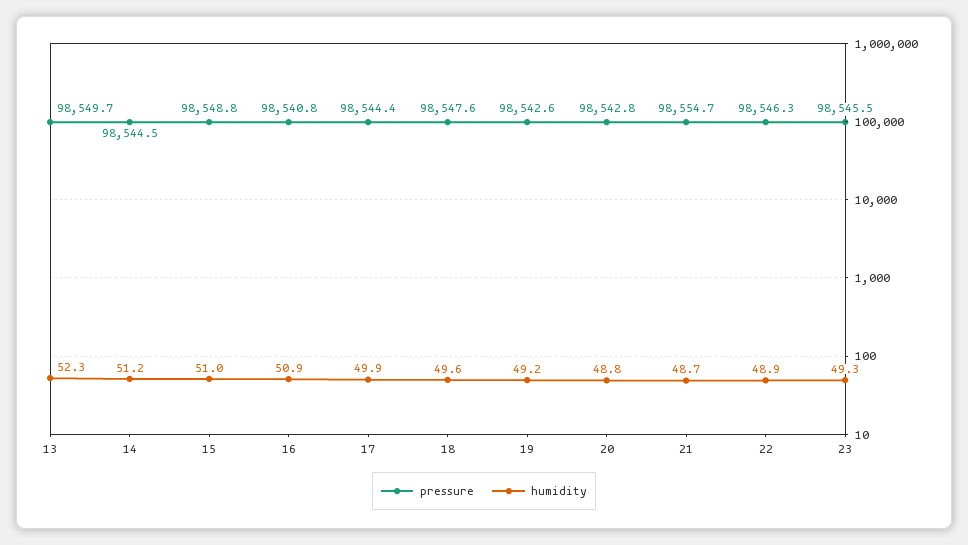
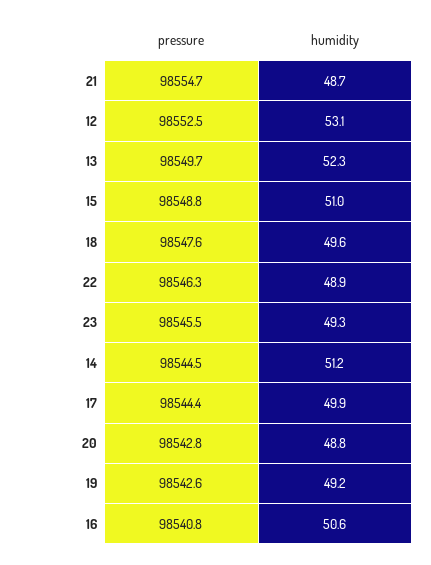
  {
    "pressure": {
      "13": 98549.7,
      "14": 98544.5,
      "15": 98548.8,
      "16": 98540.8,
      "17": 98544.4,
      "18": 98547.6,
      "19": 98542.6,
      "20": 98542.8,
      "21": 98554.7,
      "22": 98546.3,
-     "23": 98545.5
+     "23": 98545.5,
+     "12": 98552.5
    },
    "humidity": {
      "13": 52.3,
      "14": 51.2,
      "15": 51,
-     "16": 50.9,
+     "16": 50.6,
      "17": 49.9,
      "18": 49.6,
      "19": 49.2,
      "20": 48.8,
      "21": 48.7,
      "22": 48.9,
-     "23": 49.3
+     "23": 49.3,
+     "12": 53.1
    }
  }

